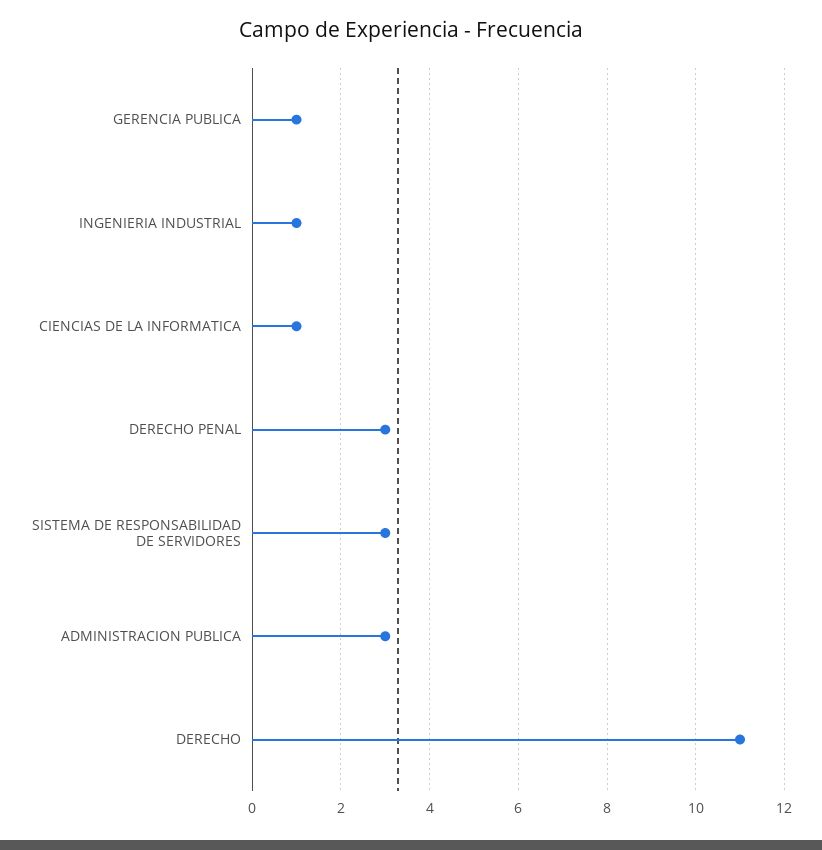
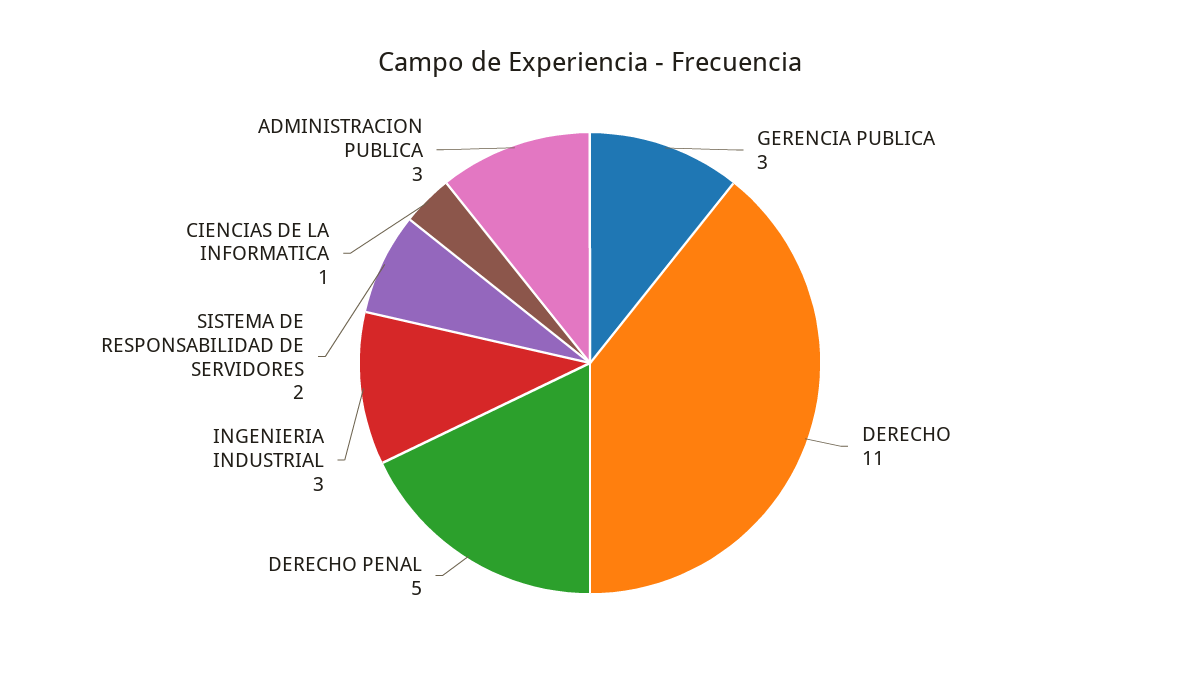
  {
-   "GERENCIA PUBLICA": 1,
+   "GERENCIA PUBLICA": 3,
-   "INGENIERIA INDUSTRIAL": 1,
+   "INGENIERIA INDUSTRIAL": 3,
    "CIENCIAS DE LA INFORMATICA": 1,
-   "DERECHO PENAL": 3,
+   "DERECHO PENAL": 5,
-   "SISTEMA DE RESPONSABILIDAD DE SERVIDORES": 3,
+   "SISTEMA DE RESPONSABILIDAD DE SERVIDORES": 2,
    "ADMINISTRACION PUBLICA": 3,
    "DERECHO": 11
  }

